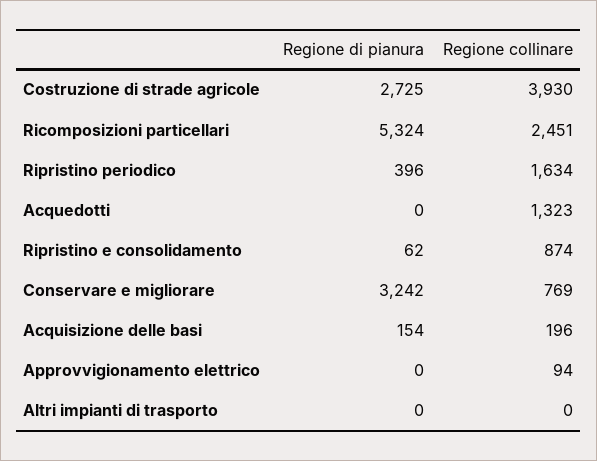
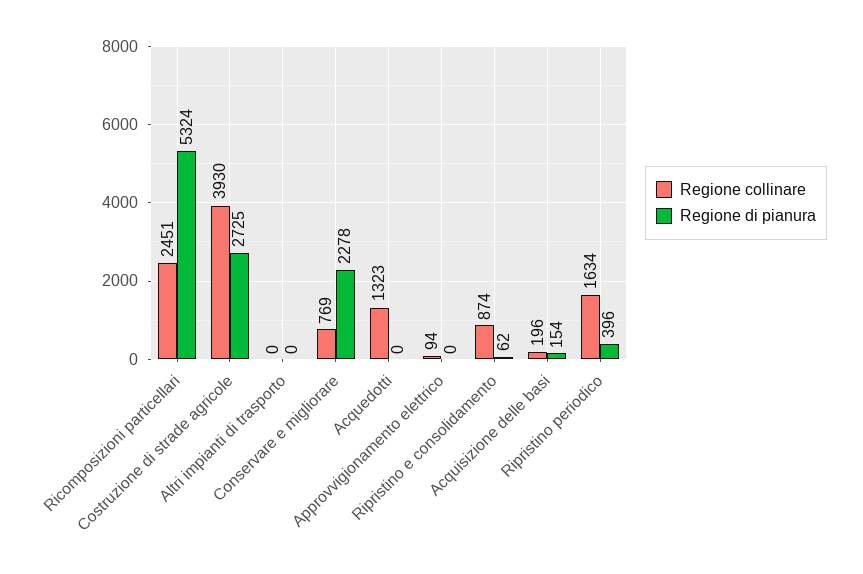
  {
    "Regione di pianura": {
      "Costruzione di strade agricole": 2725,
      "Ricomposizioni particellari": 5324,
      "Ripristino periodico": 396,
      "Acquedotti": 0,
      "Ripristino e consolidamento": 62,
-     "Conservare e migliorare": 3242,
+     "Conservare e migliorare": 2278,
      "Acquisizione delle basi": 154,
      "Approvvigionamento elettrico": 0,
      "Altri impianti di trasporto": 0
    },
    "Regione collinare": {
      "Costruzione di strade agricole": 3930,
      "Ricomposizioni particellari": 2451,
      "Ripristino periodico": 1634,
      "Acquedotti": 1323,
      "Ripristino e consolidamento": 874,
      "Conservare e migliorare": 769,
      "Acquisizione delle basi": 196,
      "Approvvigionamento elettrico": 94,
      "Altri impianti di trasporto": 0
    }
  }

